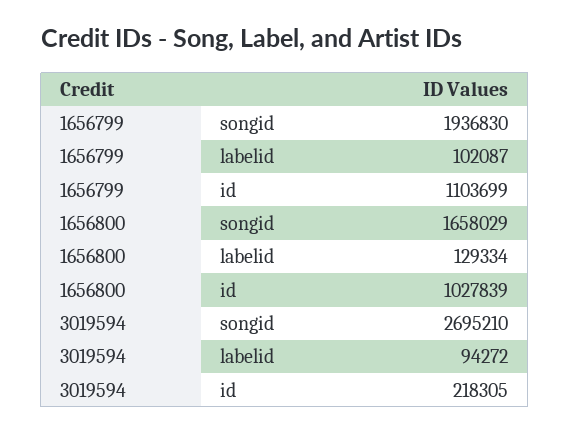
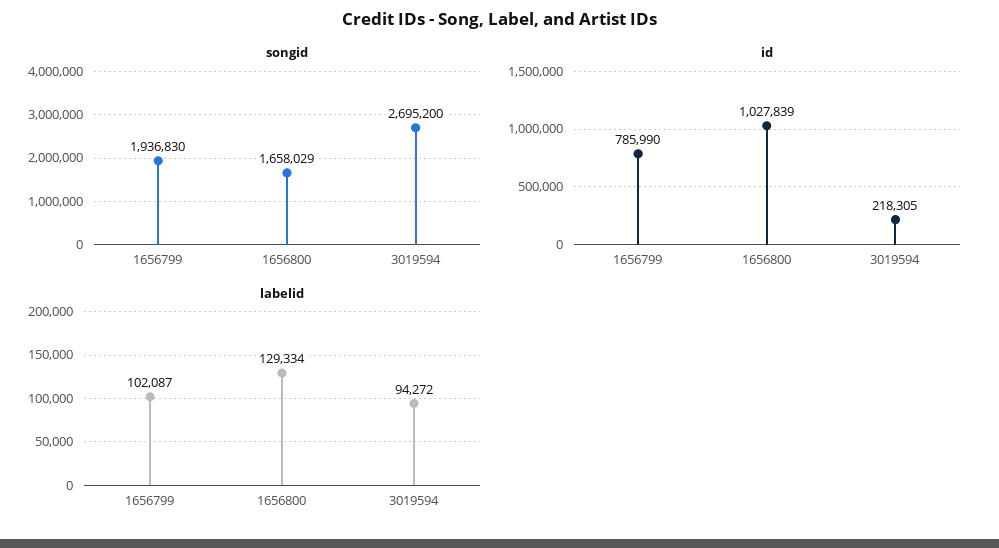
  {
    "songid": {
      "1656799": 1936830,
      "1656800": 1658029,
-     "3019594": 2695210
+     "3019594": 2695200
    },
    "labelid": {
      "1656799": 102087,
      "1656800": 129334,
      "3019594": 94272
    },
    "id": {
-     "1656799": 1103699,
+     "1656799": 785990,
      "1656800": 1027839,
      "3019594": 218305
    }
  }

